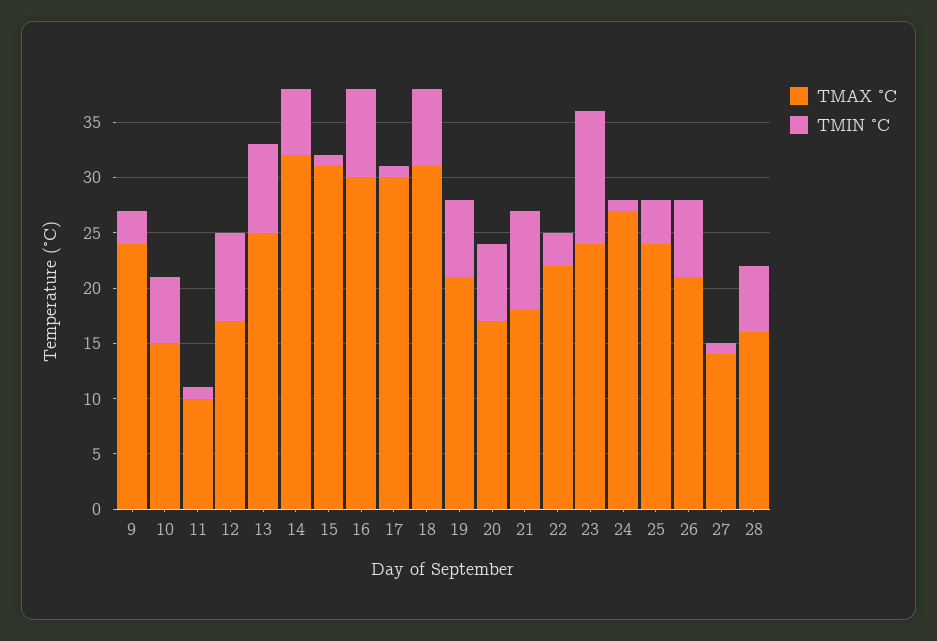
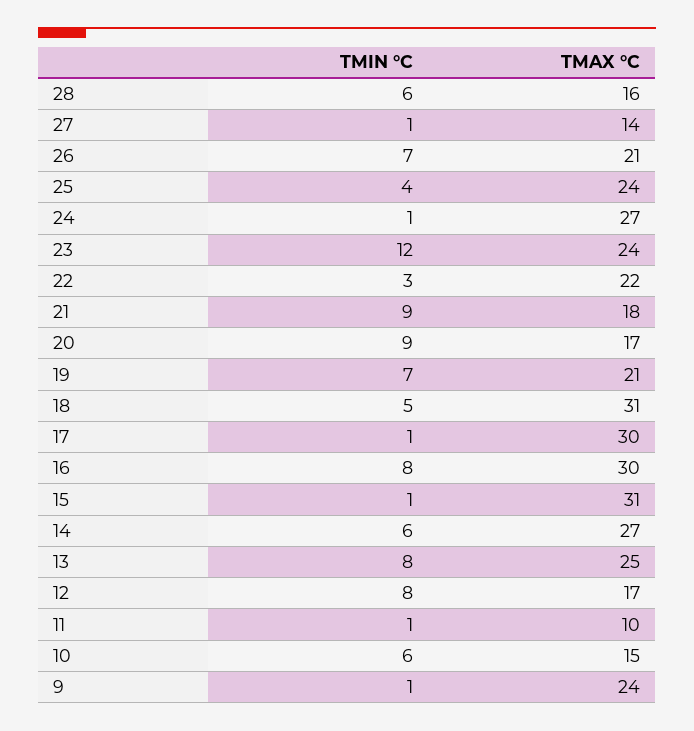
  {
    "TMAX °C": {
      "9": 24,
      "10": 15,
      "11": 10,
      "12": 17,
      "13": 25,
-     "14": 32,
+     "14": 27,
      "15": 31,
      "16": 30,
      "17": 30,
      "18": 31,
      "19": 21,
      "20": 17,
      "21": 18,
      "22": 22,
      "23": 24,
      "24": 27,
      "25": 24,
      "26": 21,
      "27": 14,
      "28": 16
    },
    "TMIN °C": {
-     "9": 3,
+     "9": 1,
      "10": 6,
      "11": 1,
      "12": 8,
      "13": 8,
      "14": 6,
      "15": 1,
      "16": 8,
      "17": 1,
-     "18": 7,
+     "18": 5,
      "19": 7,
-     "20": 7,
+     "20": 9,
      "21": 9,
      "22": 3,
      "23": 12,
      "24": 1,
      "25": 4,
      "26": 7,
      "27": 1,
      "28": 6
    }
  }

